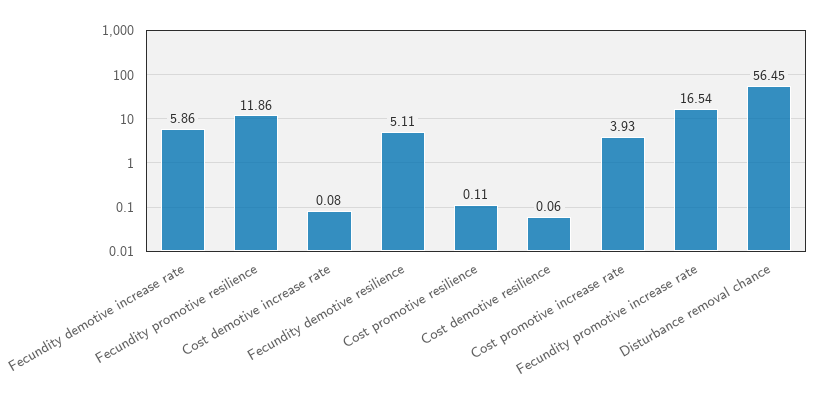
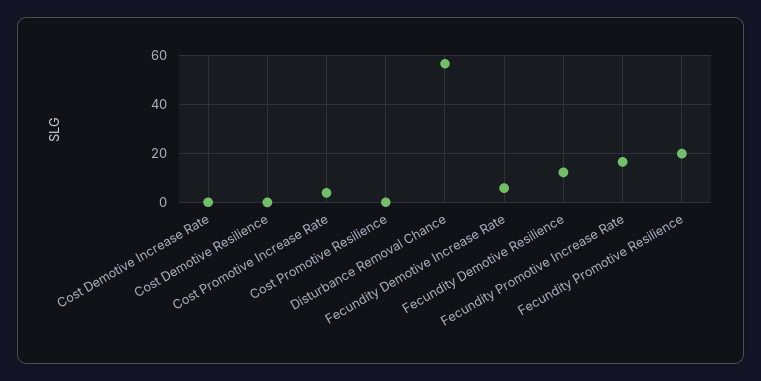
  {
    "Fecundity demotive increase rate": 5.86,
-   "Fecundity promotive resilience": 11.86,
+   "Fecundity promotive resilience": 20,
    "Cost demotive increase rate": 0.08,
-   "Fecundity demotive resilience": 5.11,
+   "Fecundity demotive resilience": 12.5,
    "Cost promotive resilience": 0.11,
    "Cost demotive resilience": 0.06,
    "Cost promotive increase rate": 3.93,
    "Fecundity promotive increase rate": 16.54,
    "Disturbance removal chance": 56.45
  }

